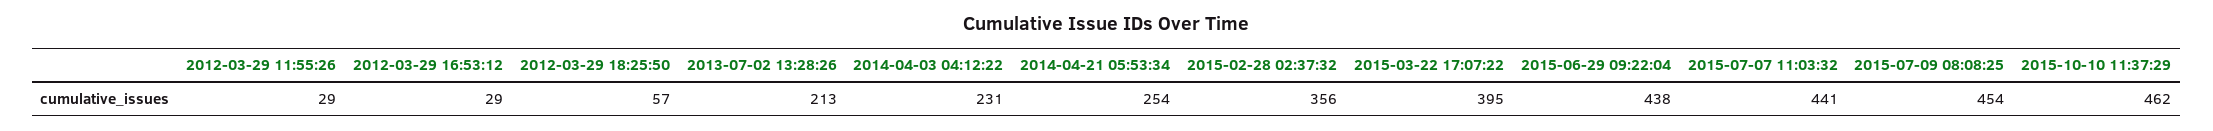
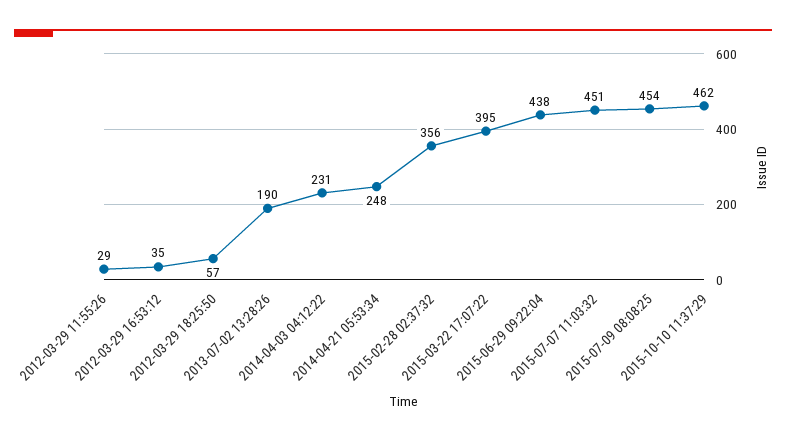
  {
    "2012-03-29 11:55:26": 29,
-   "2012-03-29 16:53:12": 29,
+   "2012-03-29 16:53:12": 35,
    "2012-03-29 18:25:50": 57,
-   "2013-07-02 13:28:26": 213,
+   "2013-07-02 13:28:26": 190,
    "2014-04-03 04:12:22": 231,
-   "2014-04-21 05:53:34": 254,
+   "2014-04-21 05:53:34": 248,
    "2015-02-28 02:37:32": 356,
    "2015-03-22 17:07:22": 395,
    "2015-06-29 09:22:04": 438,
-   "2015-07-07 11:03:32": 441,
+   "2015-07-07 11:03:32": 451,
    "2015-07-09 08:08:25": 454,
    "2015-10-10 11:37:29": 462
  }

